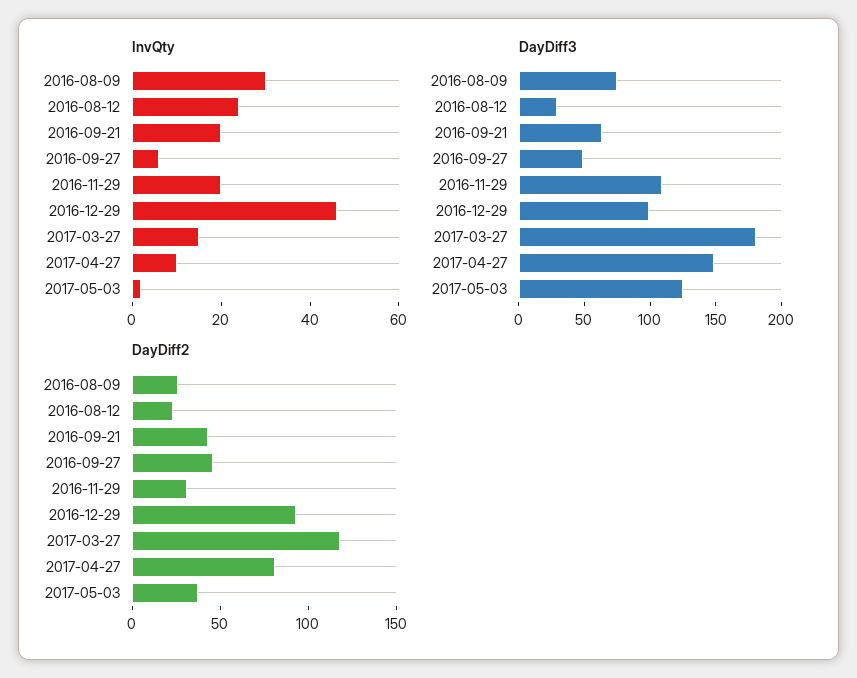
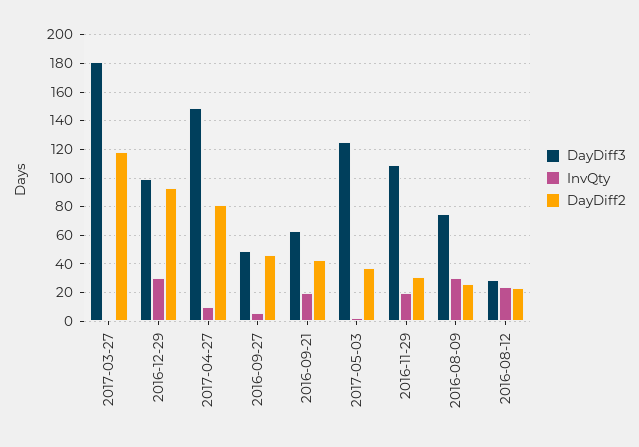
  {
    "InvQty": {
      "2016-08-09": 30,
      "2016-08-12": 25,
      "2016-09-21": 20,
      "2016-09-27": 5,
      "2016-11-29": 20,
-     "2016-12-29": 45,
+     "2016-12-29": 30,
-     "2017-03-27": 15,
+     "2017-03-27": 0,
      "2017-04-27": 10,
      "2017-05-03": 0
    },
    "DayDiff3": {
      "2016-08-09": 75,
      "2016-08-12": 30,
      "2016-09-21": 65,
      "2016-09-27": 50,
      "2016-11-29": 110,
      "2016-12-29": 100,
      "2017-03-27": 180,
      "2017-04-27": 150,
      "2017-05-03": 125
    },
    "DayDiff2": {
      "2016-08-09": 25,
      "2016-08-12": 25,
      "2016-09-21": 45,
      "2016-09-27": 45,
      "2016-11-29": 30,
      "2016-12-29": 95,
      "2017-03-27": 120,
      "2017-04-27": 80,
      "2017-05-03": 35
    }
  }

